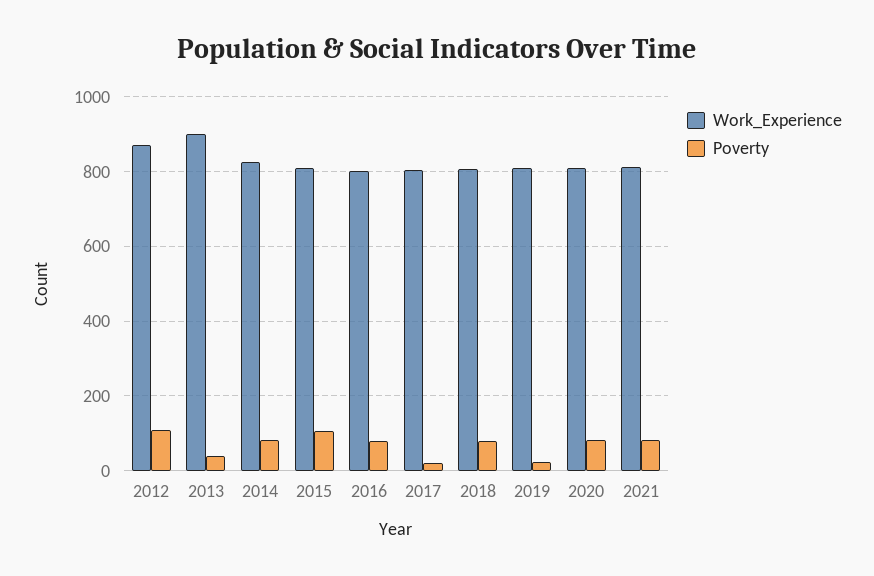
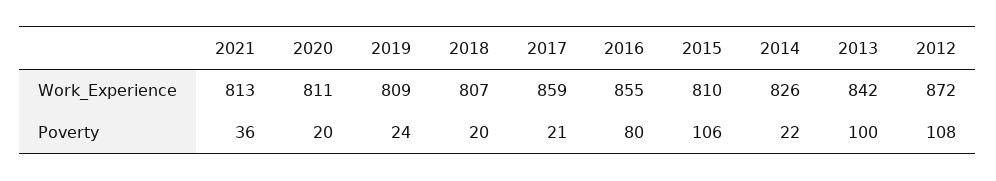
  {
    "Work_Experience": {
      "2012": 872,
-     "2013": 900,
+     "2013": 842,
      "2014": 826,
      "2015": 810,
-     "2016": 800,
+     "2016": 855,
-     "2017": 800,
+     "2017": 859,
      "2018": 807,
      "2019": 809,
      "2020": 811,
      "2021": 813
    },
    "Poverty": {
      "2012": 108,
-     "2013": 40,
+     "2013": 100,
-     "2014": 80,
+     "2014": 22,
      "2015": 106,
      "2016": 80,
      "2017": 21,
-     "2018": 80,
+     "2018": 20,
      "2019": 24,
-     "2020": 80,
+     "2020": 20,
-     "2021": 80
+     "2021": 36
    }
  }

